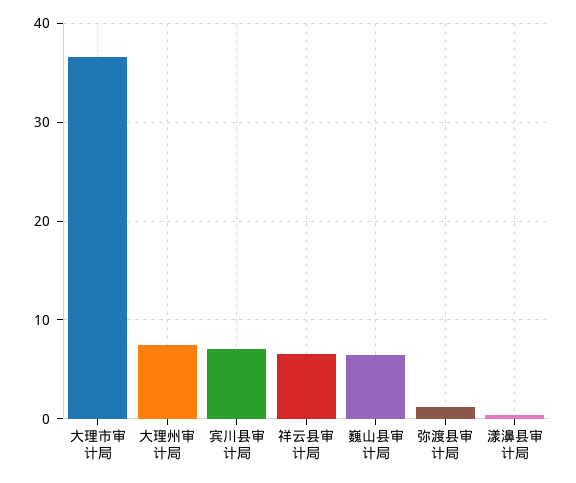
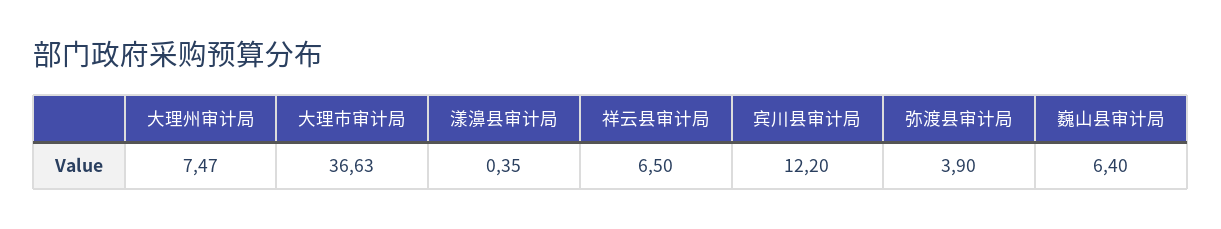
  {
    "大理市审计局": 36.63,
    "大理州审计局": 7.47,
-   "宾川县审计局": 7,
+   "宾川县审计局": 12.2,
    "祥云县审计局": 6.5,
    "巍山县审计局": 6.4,
-   "弥渡县审计局": 1,
+   "弥渡县审计局": 3.9,
    "漾濞县审计局": 0.35
  }

